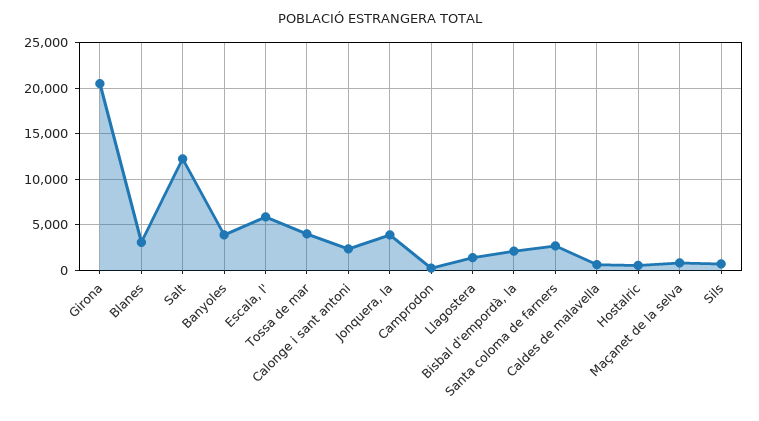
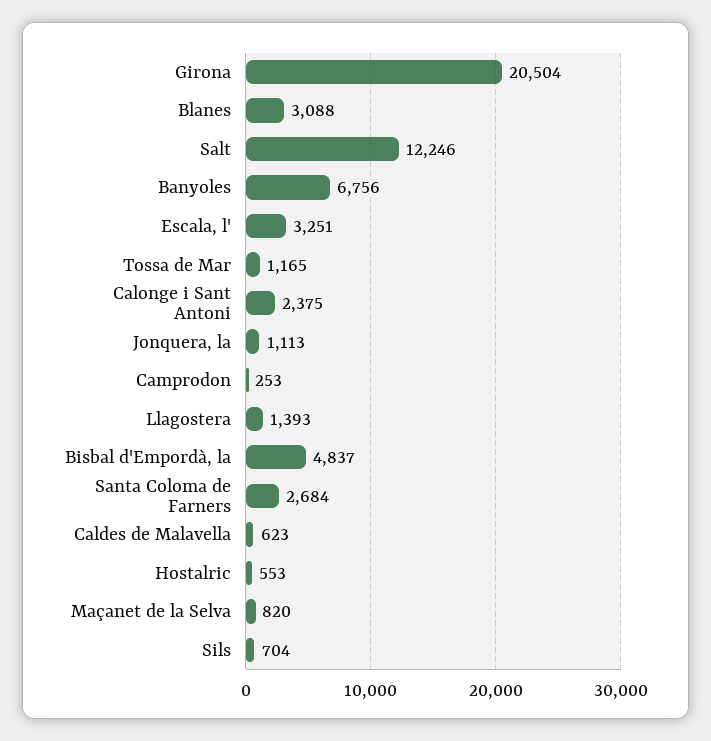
  {
    "Girona": 20504,
    "Blanes": 3088,
    "Salt": 12246,
-   "Banyoles": 4000,
+   "Banyoles": 6756,
-   "Escala, l'": 6000,
+   "Escala, l'": 3251,
-   "Tossa de mar": 4000,
+   "Tossa de mar": 1165,
    "Calonge i sant antoni": 2375,
-   "Jonquera, la": 4000,
+   "Jonquera, la": 1113,
    "Camprodon": 253,
    "Llagostera": 1393,
-   "Bisbal d'empordà, la": 2000,
+   "Bisbal d'empordà, la": 4837,
    "Santa coloma de farners": 2684,
    "Caldes de malavella": 623,
    "Hostalric": 553,
    "Maçanet de la selva": 820,
    "Sils": 704
  }

